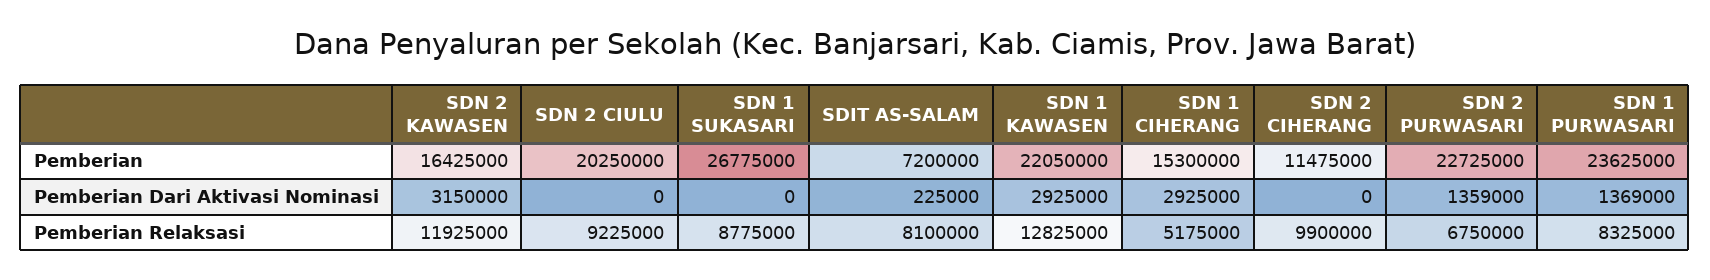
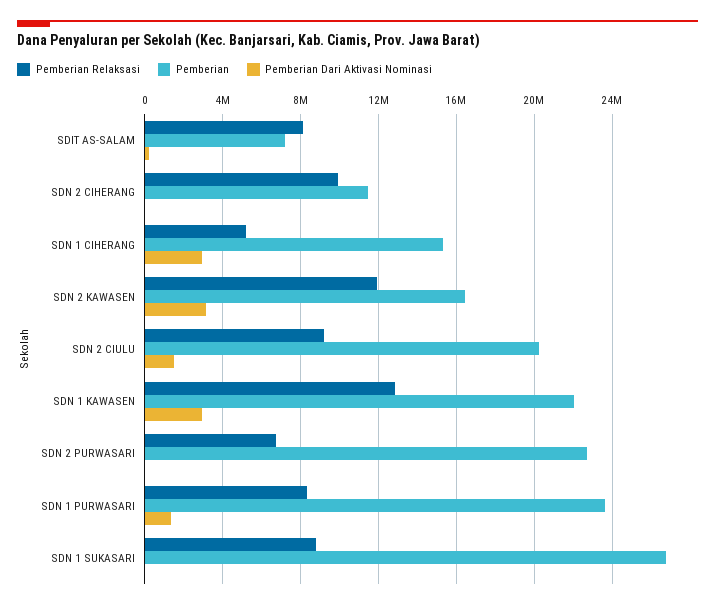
  {
    "Pemberian": {
      "SDN 2 KAWASEN": 16425000,
      "SDN 2 CIULU": 20250000,
      "SDN 1 SUKASARI": 26775000,
      "SDIT AS-SALAM": 7200000,
      "SDN 1 KAWASEN": 22050000,
      "SDN 1 CIHERANG": 15300000,
      "SDN 2 CIHERANG": 11475000,
      "SDN 2 PURWASARI": 22725000,
      "SDN 1 PURWASARI": 23625000
    },
    "Pemberian Dari Aktivasi Nominasi": {
      "SDN 2 KAWASEN": 3150000,
-     "SDN 2 CIULU": 0,
+     "SDN 2 CIULU": 1500000,
      "SDN 1 SUKASARI": 0,
      "SDIT AS-SALAM": 225000,
      "SDN 1 KAWASEN": 2925000,
      "SDN 1 CIHERANG": 2925000,
      "SDN 2 CIHERANG": 0,
-     "SDN 2 PURWASARI": 1359000,
+     "SDN 2 PURWASARI": 0,
      "SDN 1 PURWASARI": 1369000
    },
    "Pemberian Relaksasi": {
      "SDN 2 KAWASEN": 11925000,
      "SDN 2 CIULU": 9225000,
      "SDN 1 SUKASARI": 8775000,
      "SDIT AS-SALAM": 8100000,
      "SDN 1 KAWASEN": 12825000,
      "SDN 1 CIHERANG": 5175000,
      "SDN 2 CIHERANG": 9900000,
      "SDN 2 PURWASARI": 6750000,
      "SDN 1 PURWASARI": 8325000
    }
  }

